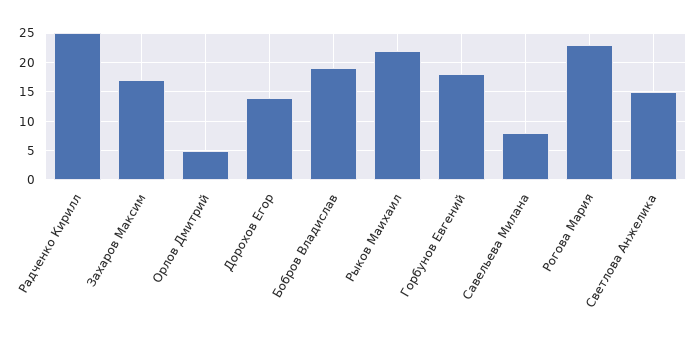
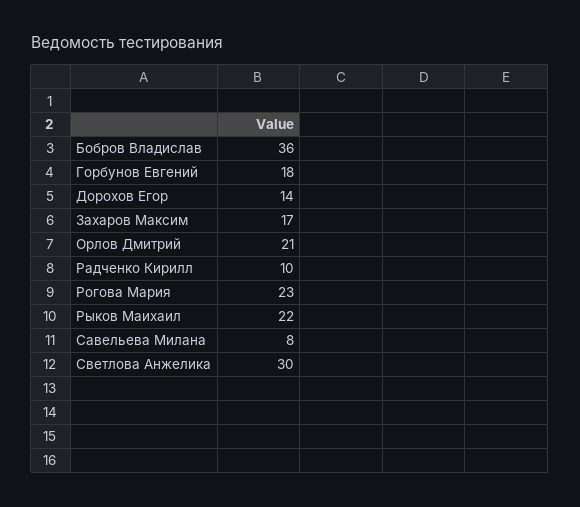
  {
-   "Радченко Кирилл": 25,
+   "Радченко Кирилл": 10,
    "Захаров Максим": 17,
-   "Орлов Дмитрий": 5,
+   "Орлов Дмитрий": 21,
    "Дорохов Егор": 14,
-   "Бобров Владислав": 20,
+   "Бобров Владислав": 36,
    "Рыков Маихаил": 22,
    "Горбунов Евгений": 18,
    "Савельева Милана": 8,
    "Рогова Мария": 23,
-   "Светлова Анжелика": 15
+   "Светлова Анжелика": 30
  }

